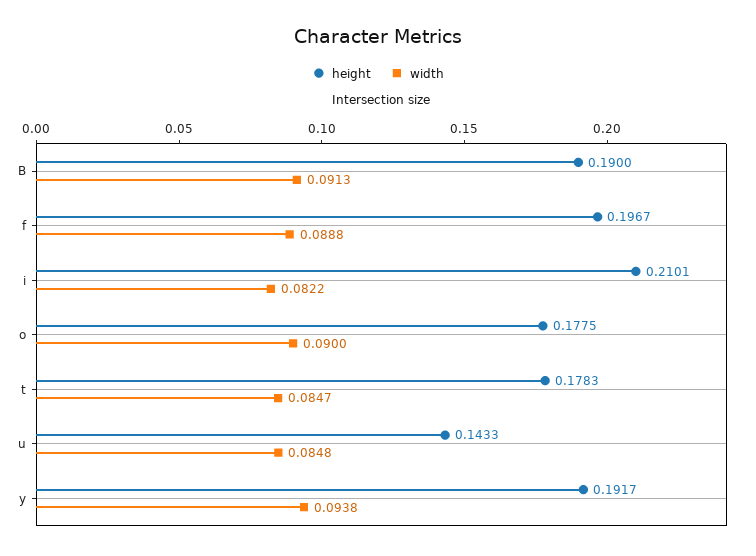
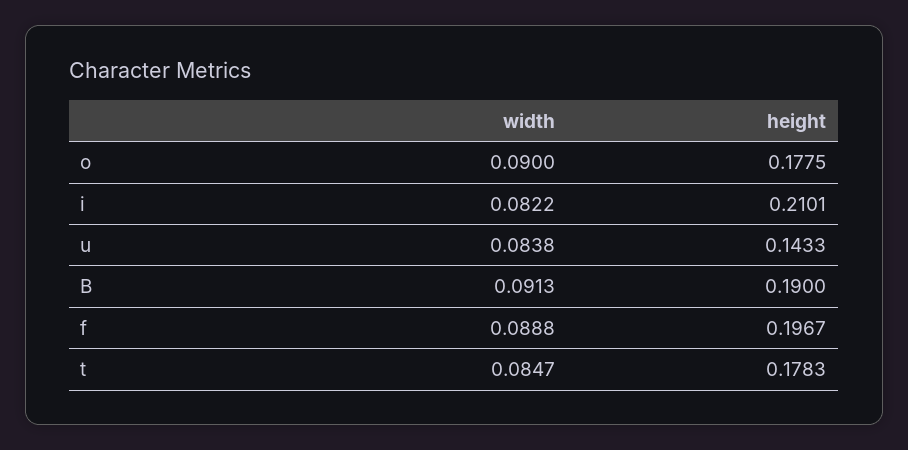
  {
    "height": {
      "B": 0.19,
      "f": 0.1967,
      "i": 0.2101,
      "o": 0.1775,
      "t": 0.1783,
-     "u": 0.1433,
+     "u": 0.1433
-     "y": 0.1917
    },
    "width": {
      "B": 0.0913,
      "f": 0.0888,
      "i": 0.0822,
      "o": 0.09,
      "t": 0.0847,
-     "u": 0.0848,
+     "u": 0.0838
-     "y": 0.0938
    }
  }

